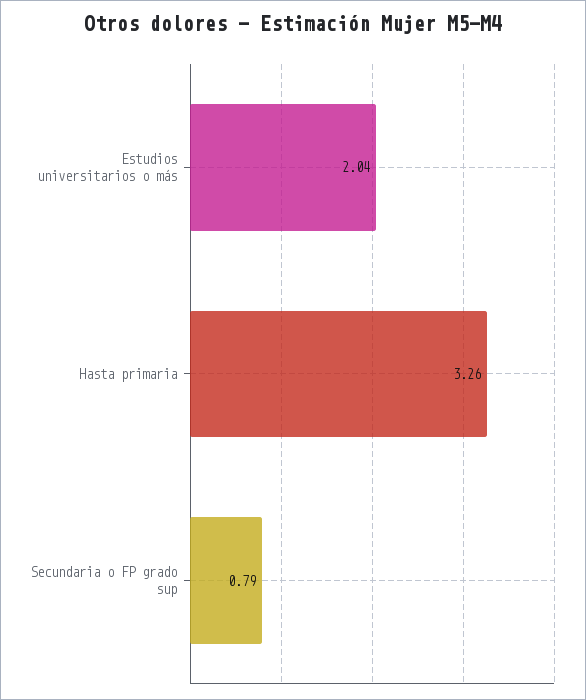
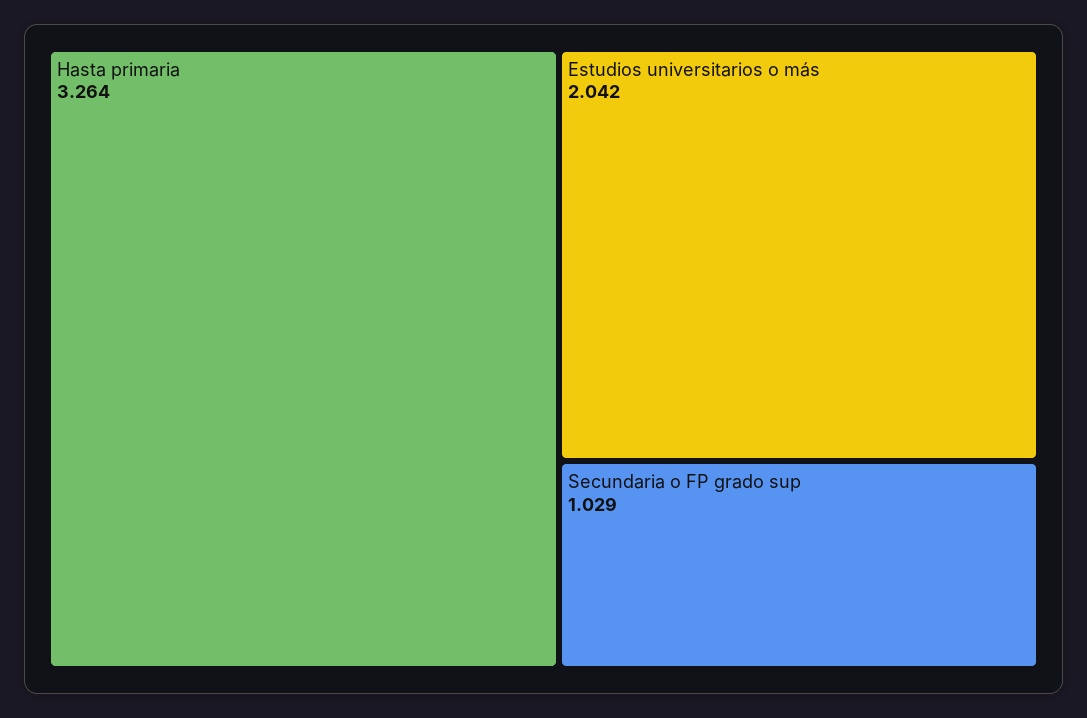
  {
    "Estudios universitarios o más": 2.042,
    "Hasta primaria": 3.264,
-   "Secundaria o FP grado sup": 0.79
+   "Secundaria o FP grado sup": 1.029
  }

